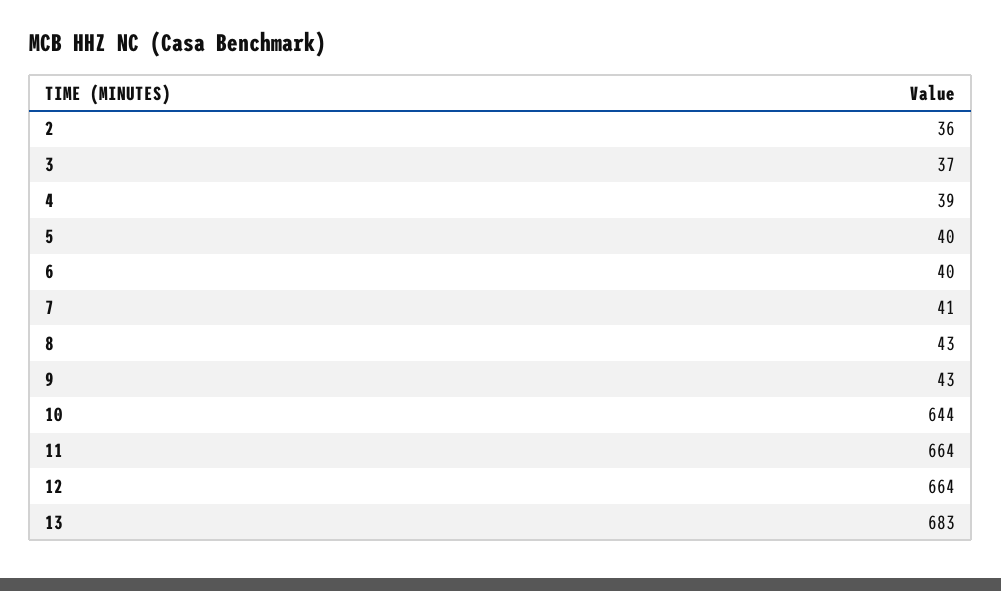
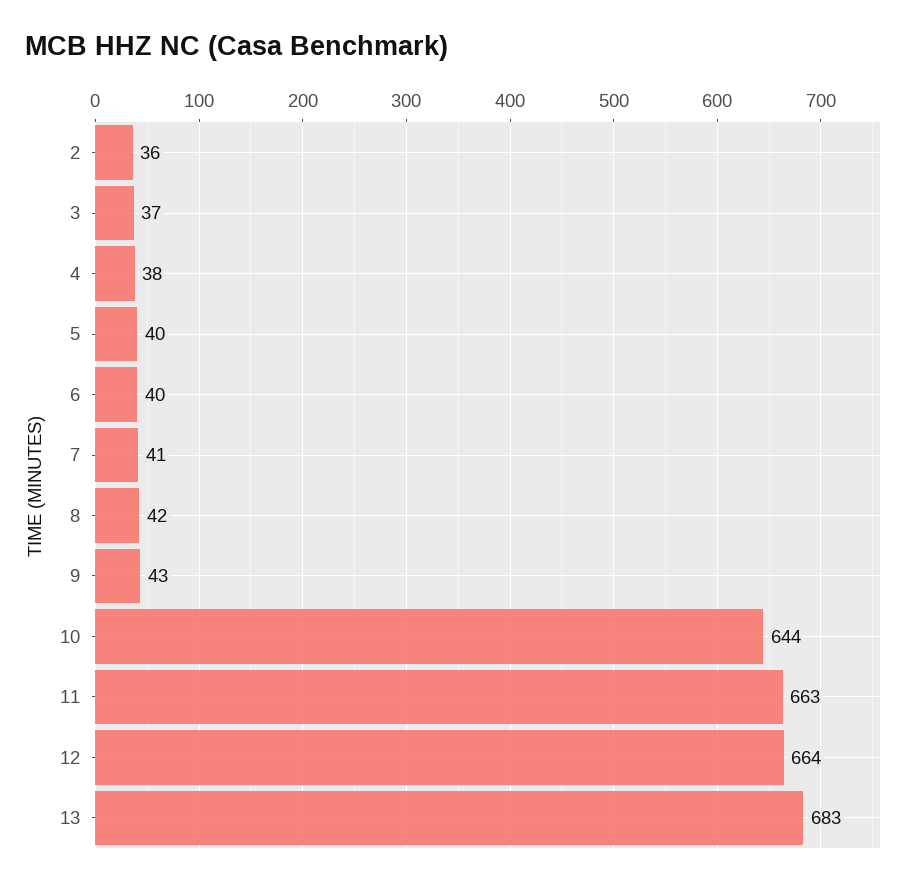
  {
    "2": 36,
    "3": 37,
-   "4": 39,
+   "4": 38,
    "5": 40,
    "6": 40,
    "7": 41,
-   "8": 43,
+   "8": 42,
    "9": 43,
    "10": 644,
-   "11": 664,
+   "11": 663,
    "12": 664,
    "13": 683
  }

